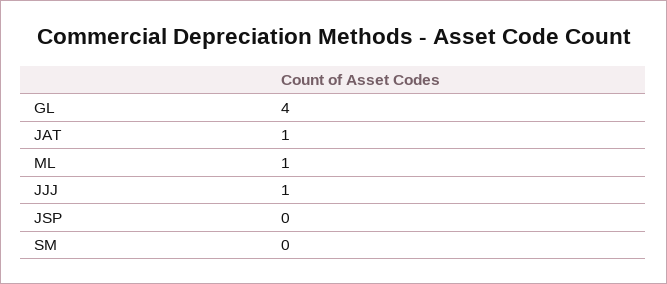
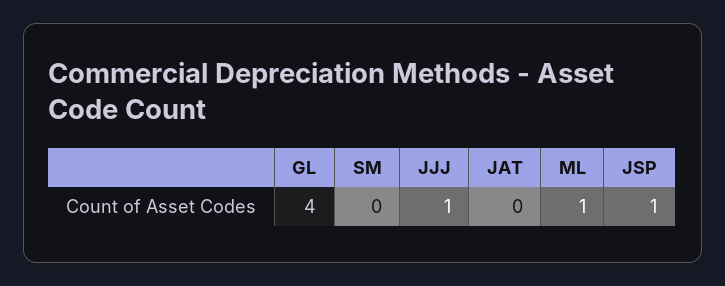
  {
    "GL": 4,
-   "JAT": 1,
+   "JAT": 0,
    "ML": 1,
    "JJJ": 1,
-   "JSP": 0,
+   "JSP": 1,
    "SM": 0
  }

